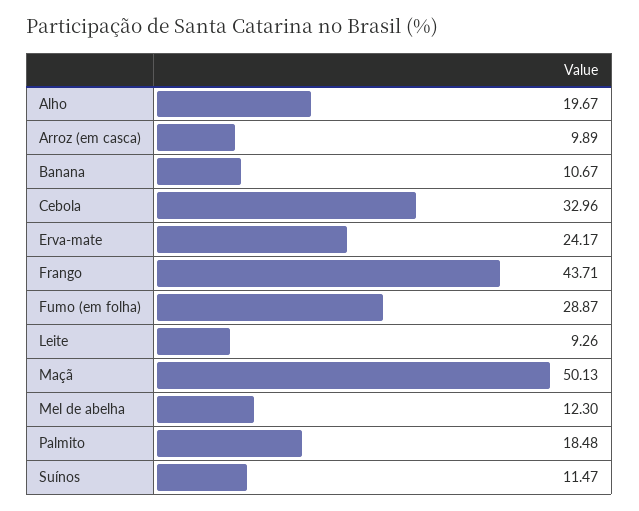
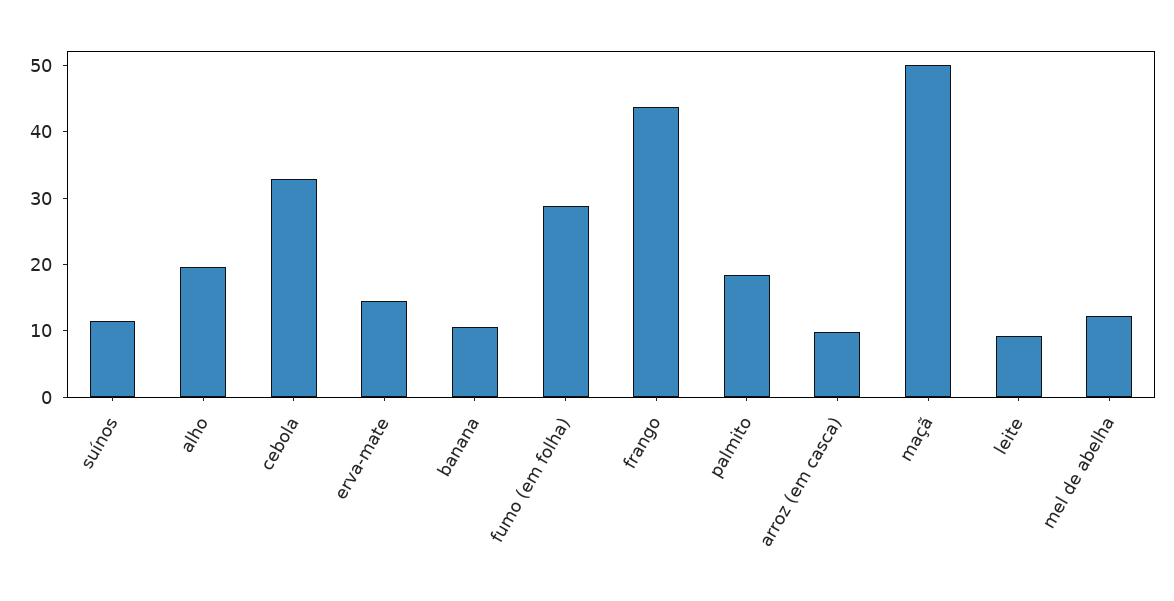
  {
    "Alho": 19.67,
    "Arroz (em casca)": 9.89,
    "Banana": 10.67,
    "Cebola": 32.96,
-   "Erva-mate": 24.17,
+   "Erva-mate": 14,
    "Frango": 43.71,
    "Fumo (em folha)": 28.87,
    "Leite": 9.26,
    "Maçã": 50.13,
    "Mel de abelha": 12.3,
    "Palmito": 18.48,
    "Suínos": 11.47
  }

